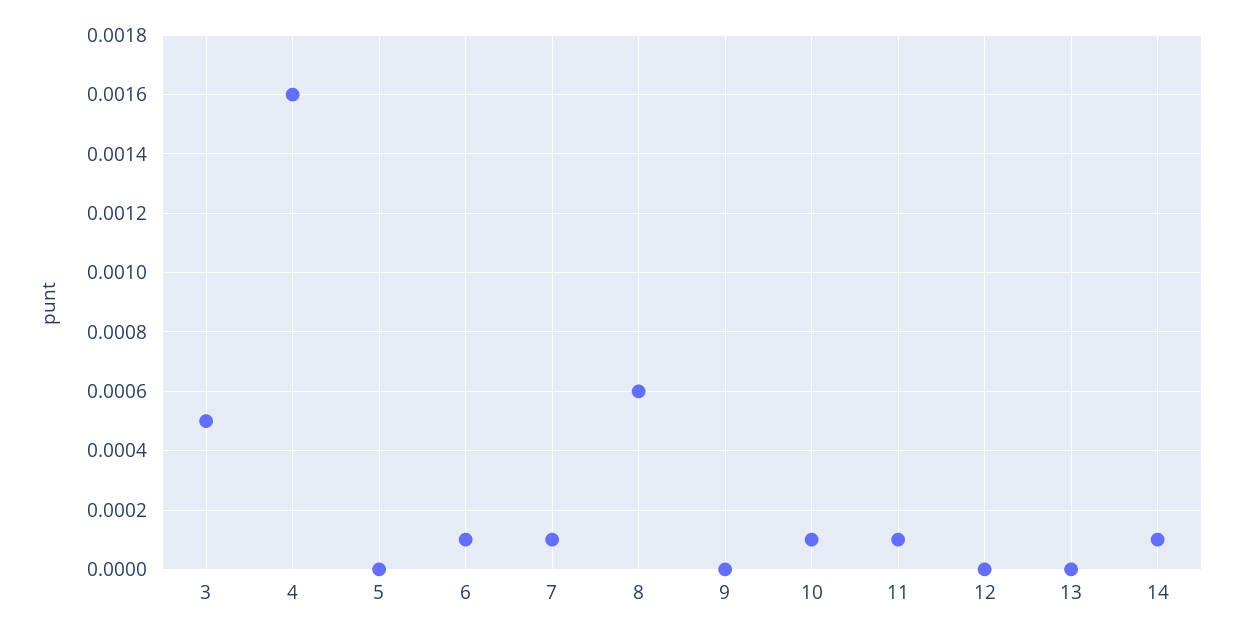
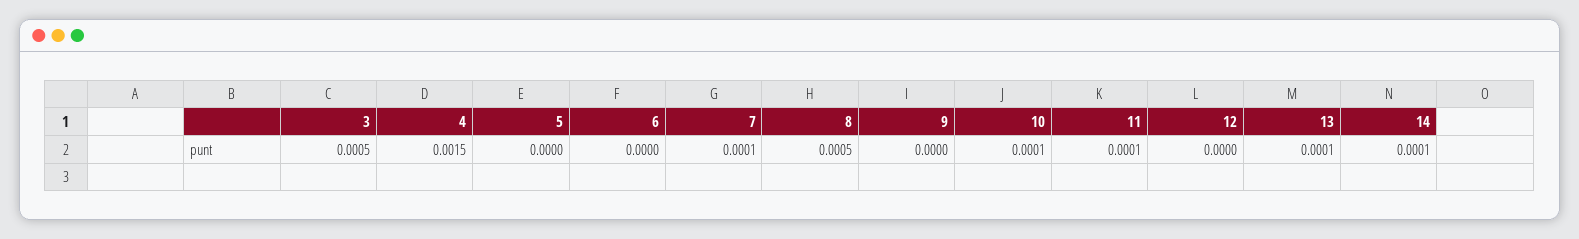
  {
    "3": 0.0005,
-   "4": 0.0016,
+   "4": 0.0015,
    "5": 0,
-   "6": 0.0001,
+   "6": 0,
    "7": 0.0001,
-   "8": 0.0006,
+   "8": 0.0005,
    "9": 0,
    "10": 0.0001,
    "11": 0.0001,
    "12": 0,
-   "13": 0,
+   "13": 0.0001,
    "14": 0.0001
  }

